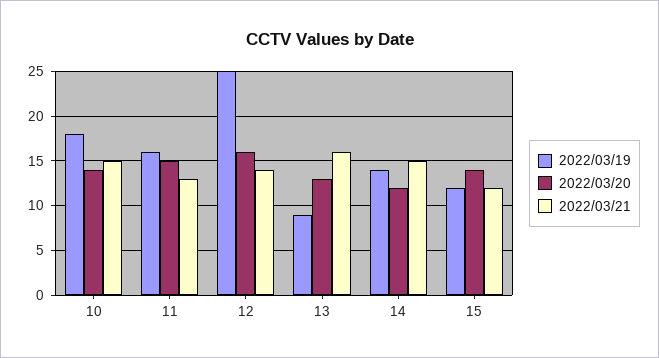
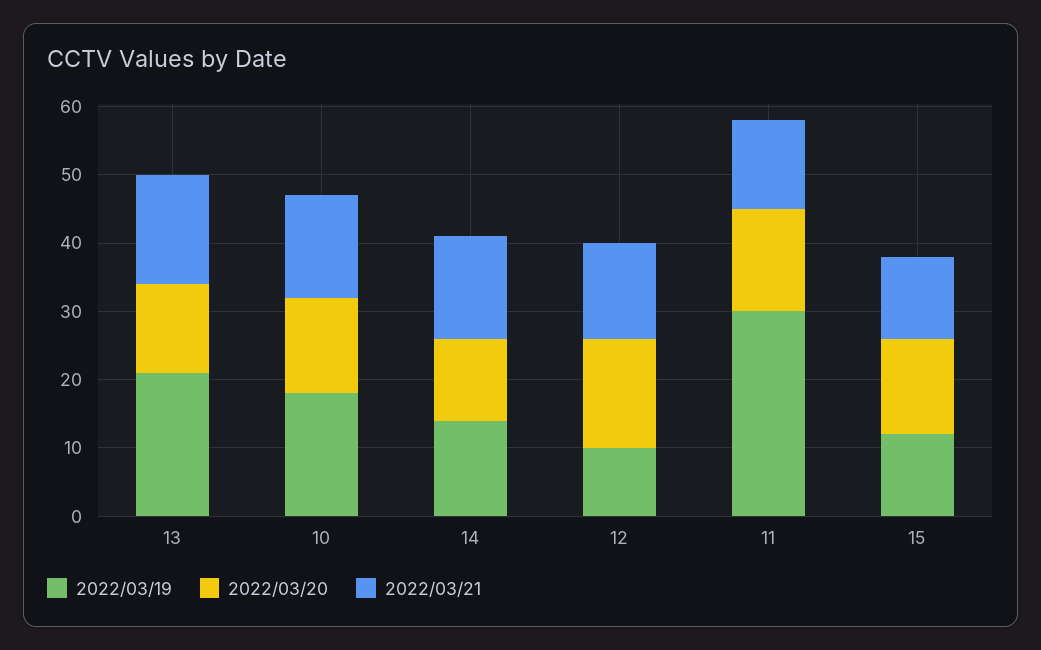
  {
    "2022/03/19": {
      "10": 18,
-     "11": 16,
+     "11": 30,
-     "12": 25,
+     "12": 10,
-     "13": 9,
+     "13": 20,
      "14": 14,
      "15": 12
    },
    "2022/03/20": {
      "10": 14,
      "11": 15,
      "12": 16,
      "13": 13,
      "14": 12,
      "15": 14
    },
    "2022/03/21": {
      "10": 15,
      "11": 13,
      "12": 14,
      "13": 16,
      "14": 15,
      "15": 12
    }
  }

